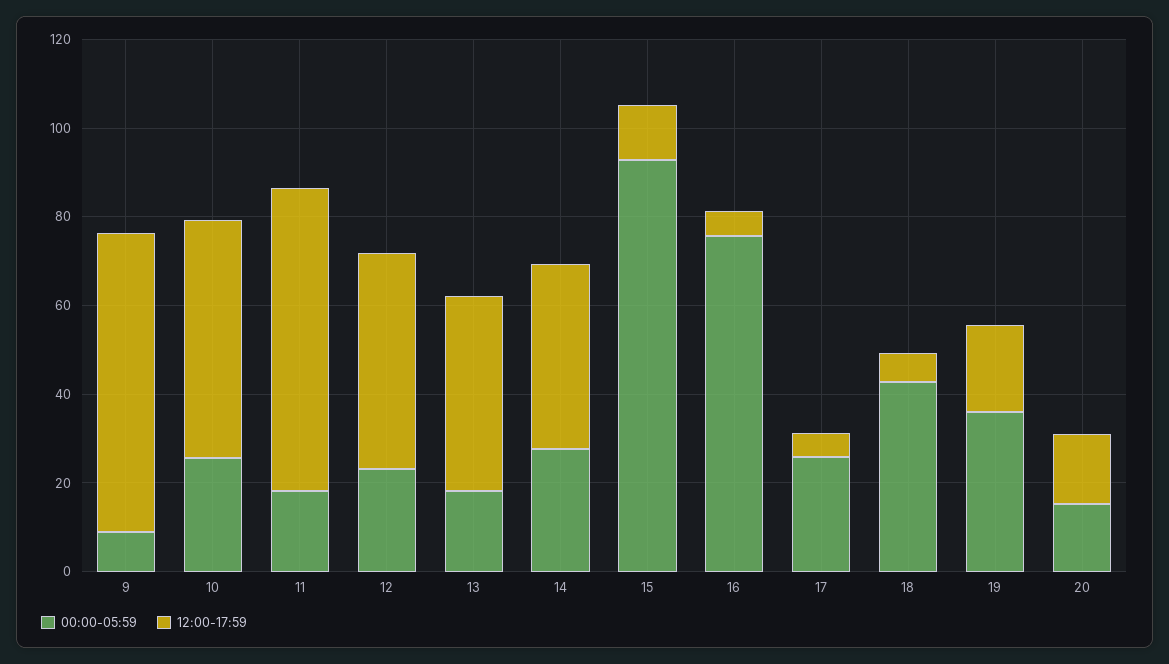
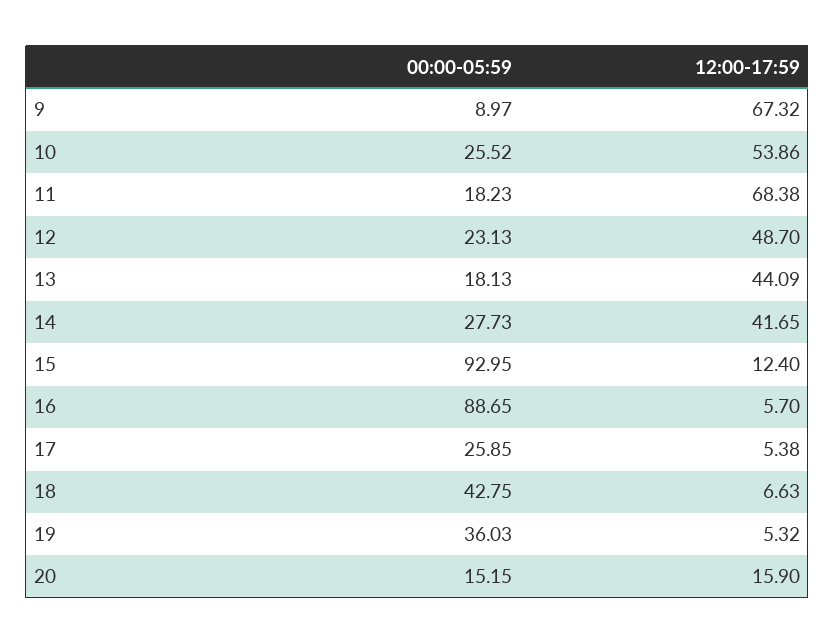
  {
    "00:00-05:59": {
      "9": 8.97,
      "10": 25.52,
      "11": 18.23,
      "12": 23.13,
      "13": 18.13,
      "14": 27.73,
      "15": 92.95,
-     "16": 75,
+     "16": 88.65,
      "17": 25.85,
      "18": 42.75,
      "19": 36.03,
      "20": 15.15
    },
    "12:00-17:59": {
      "9": 67.32,
      "10": 53.86,
      "11": 68.38,
      "12": 48.7,
      "13": 44.09,
      "14": 41.65,
      "15": 12.4,
      "16": 5.7,
      "17": 5.38,
      "18": 6.63,
-     "19": 20,
+     "19": 5.32,
      "20": 15.9
    }
  }

